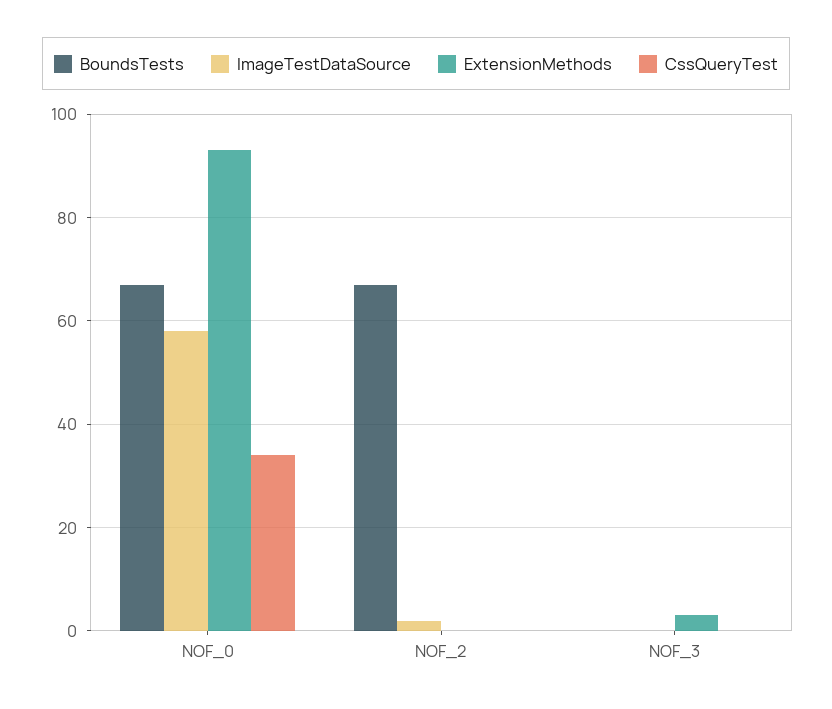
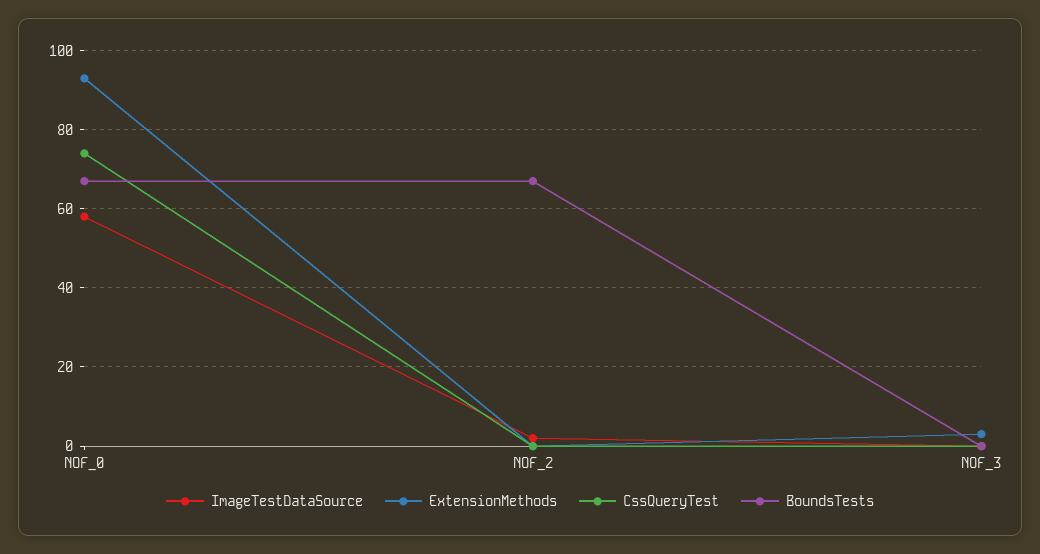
  {
    "BoundsTests": {
      "NOF_0": 65,
      "NOF_2": 65,
      "NOF_3": 0
    },
    "ImageTestDataSource": {
      "NOF_0": 60,
      "NOF_2": 0,
      "NOF_3": 0
    },
    "ExtensionMethods": {
      "NOF_0": 95,
      "NOF_2": 0,
      "NOF_3": 5
    },
    "CssQueryTest": {
-     "NOF_0": 35,
+     "NOF_0": 75,
      "NOF_2": 0,
      "NOF_3": 0
    }
  }

